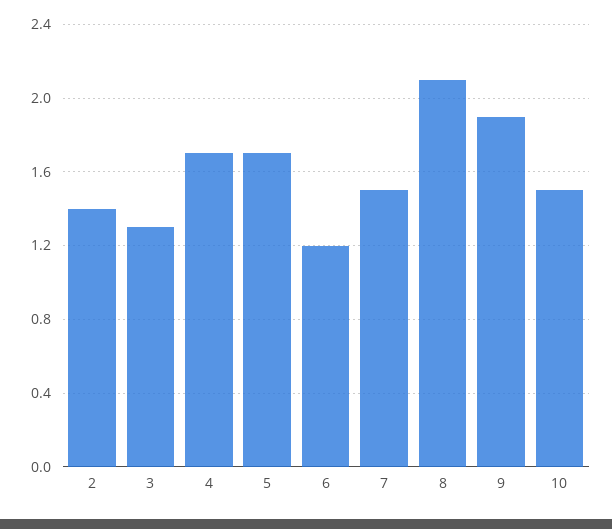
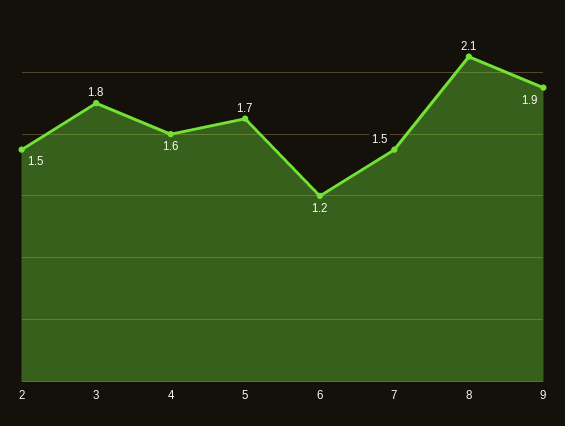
  {
-   "2": 1.4,
+   "2": 1.5,
-   "3": 1.3,
+   "3": 1.8,
-   "4": 1.7,
+   "4": 1.6,
    "5": 1.7,
    "6": 1.2,
    "7": 1.5,
    "8": 2.1,
-   "9": 1.9,
+   "9": 1.9
-   "10": 1.5
  }

